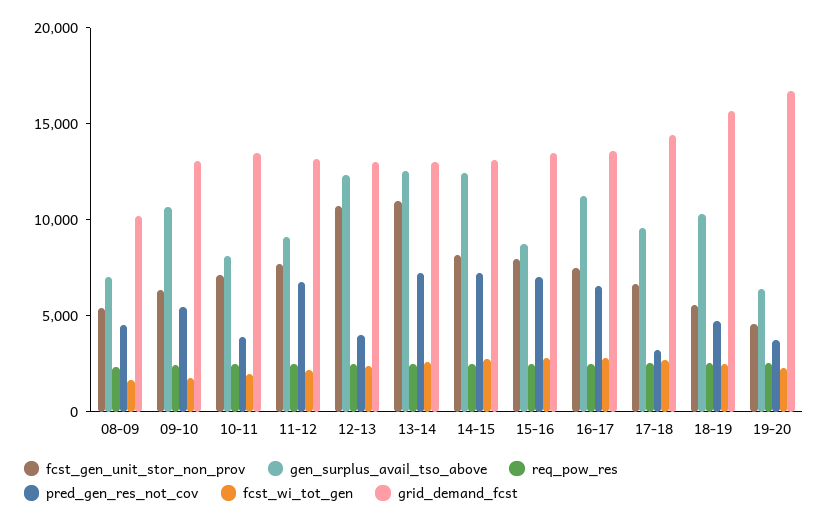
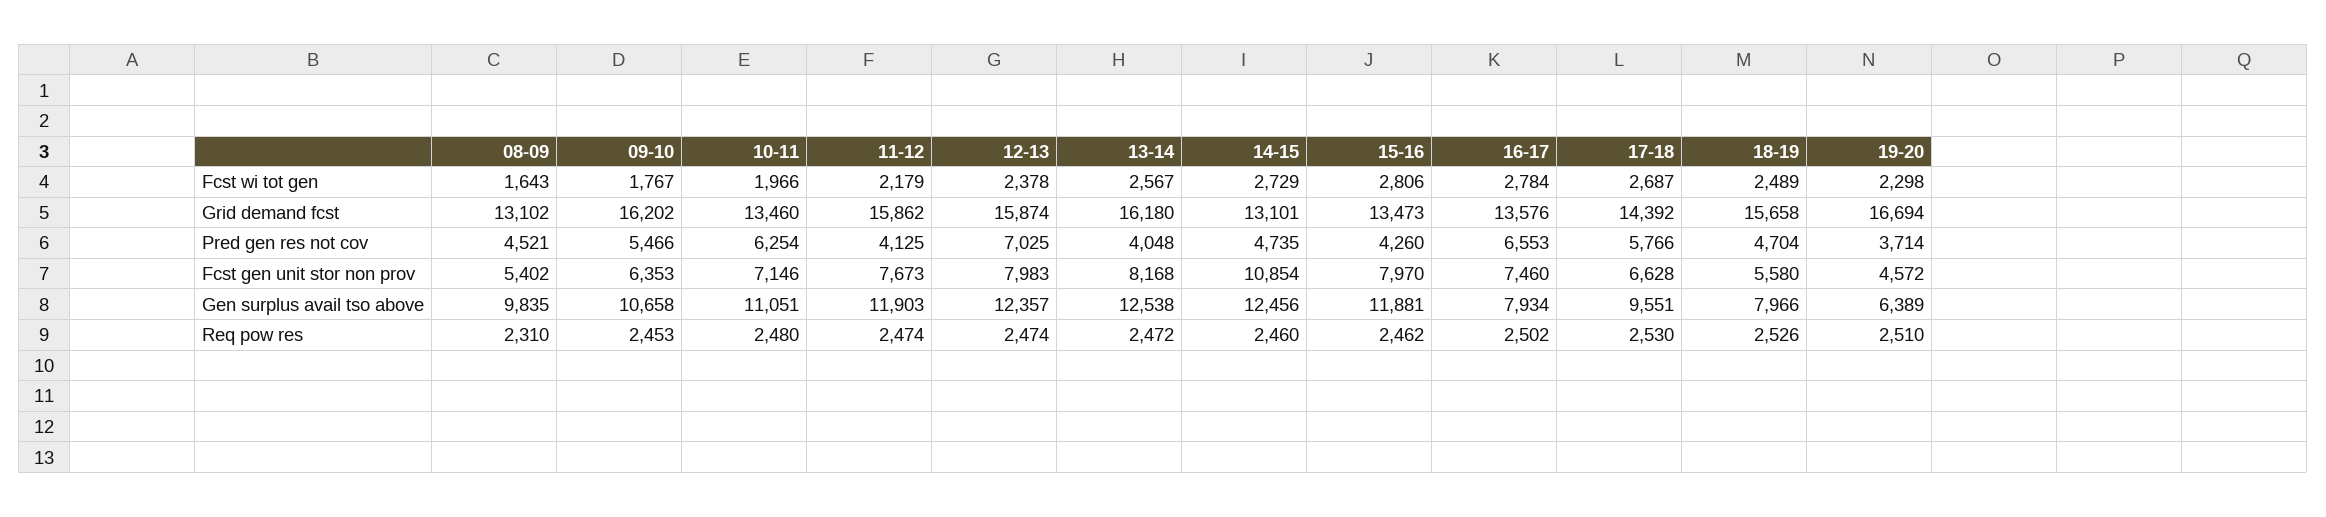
  {
    "fcst_gen_unit_stor_non_prov": {
      "08-09": 5402,
      "09-10": 6353,
      "10-11": 7146,
      "11-12": 7673,
-     "12-13": 11000,
+     "12-13": 7983,
-     "13-14": 11000,
+     "13-14": 8168,
-     "14-15": 8000,
+     "14-15": 10854,
      "15-16": 7970,
      "16-17": 7460,
      "17-18": 6628,
      "18-19": 5580,
      "19-20": 4572
    },
    "gen_surplus_avail_tso_above": {
-     "08-09": 7000,
+     "08-09": 9835,
      "09-10": 10658,
-     "10-11": 8000,
+     "10-11": 11051,
-     "11-12": 9000,
+     "11-12": 11903,
      "12-13": 12357,
      "13-14": 12538,
      "14-15": 12456,
-     "15-16": 9000,
+     "15-16": 11881,
-     "16-17": 11000,
+     "16-17": 7934,
      "17-18": 9551,
-     "18-19": 10000,
+     "18-19": 7966,
      "19-20": 6389
    },
    "req_pow_res": {
      "08-09": 2310,
      "09-10": 2453,
      "10-11": 2480,
      "11-12": 2474,
      "12-13": 2474,
      "13-14": 2472,
      "14-15": 2460,
      "15-16": 2462,
      "16-17": 2502,
      "17-18": 2530,
      "18-19": 2526,
      "19-20": 2510
    },
    "pred_gen_res_not_cov": {
      "08-09": 4521,
      "09-10": 5466,
-     "10-11": 4000,
+     "10-11": 6254,
-     "11-12": 7000,
+     "11-12": 4125,
-     "12-13": 4000,
+     "12-13": 7025,
-     "13-14": 7000,
+     "13-14": 4048,
-     "14-15": 7000,
+     "14-15": 4735,
-     "15-16": 7000,
+     "15-16": 4260,
      "16-17": 6553,
-     "17-18": 3000,
+     "17-18": 5766,
      "18-19": 4704,
      "19-20": 3714
    },
    "fcst_wi_tot_gen": {
      "08-09": 1643,
      "09-10": 1767,
      "10-11": 1966,
      "11-12": 2179,
      "12-13": 2378,
      "13-14": 2567,
      "14-15": 2729,
      "15-16": 2806,
      "16-17": 2784,
      "17-18": 2687,
      "18-19": 2489,
      "19-20": 2298
    },
    "grid_demand_fcst": {
-     "08-09": 10000,
+     "08-09": 13102,
-     "09-10": 13000,
+     "09-10": 16202,
      "10-11": 13460,
-     "11-12": 13000,
+     "11-12": 15862,
-     "12-13": 13000,
+     "12-13": 15874,
-     "13-14": 13000,
+     "13-14": 16180,
      "14-15": 13101,
      "15-16": 13473,
      "16-17": 13576,
      "17-18": 14392,
      "18-19": 15658,
      "19-20": 16694
    }
  }

